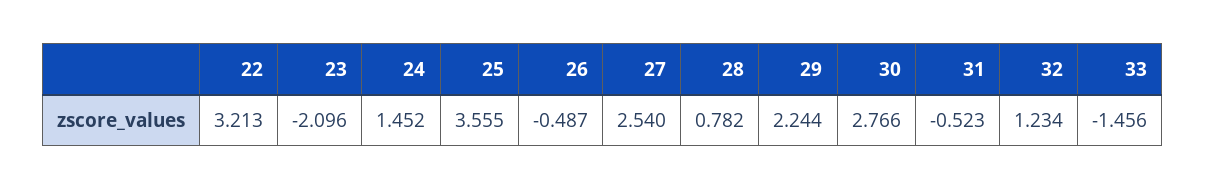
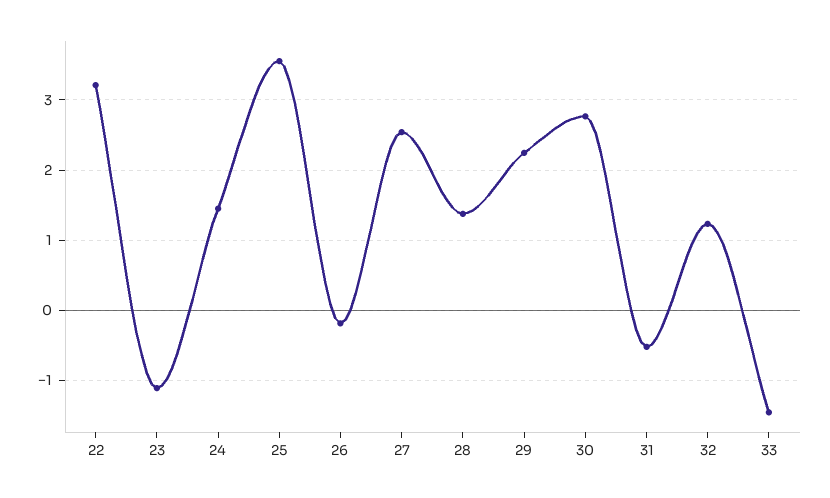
  {
    "22": 3.213,
-   "23": -2.096,
+   "23": -1.1,
    "24": 1.452,
    "25": 3.555,
-   "26": -0.487,
+   "26": -0.2,
    "27": 2.54,
-   "28": 0.782,
+   "28": 1.4,
    "29": 2.244,
    "30": 2.766,
    "31": -0.523,
    "32": 1.234,
    "33": -1.456
  }

